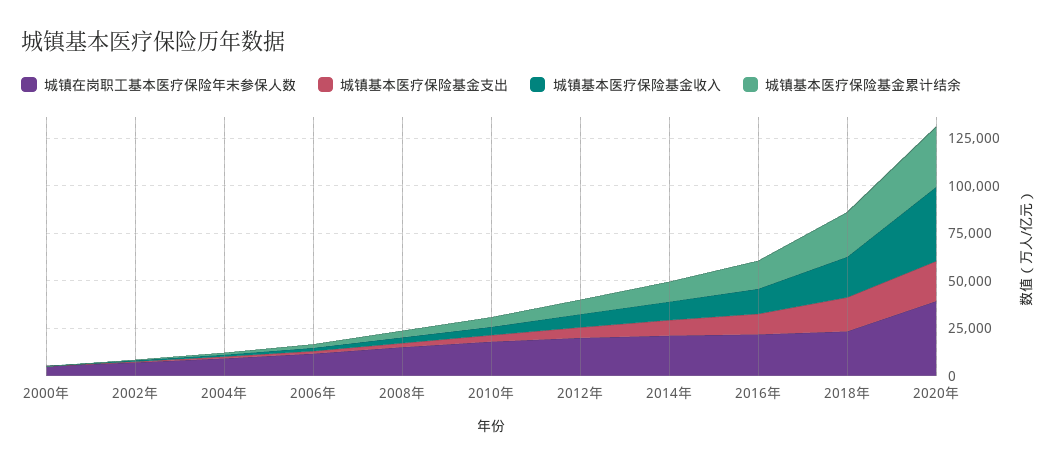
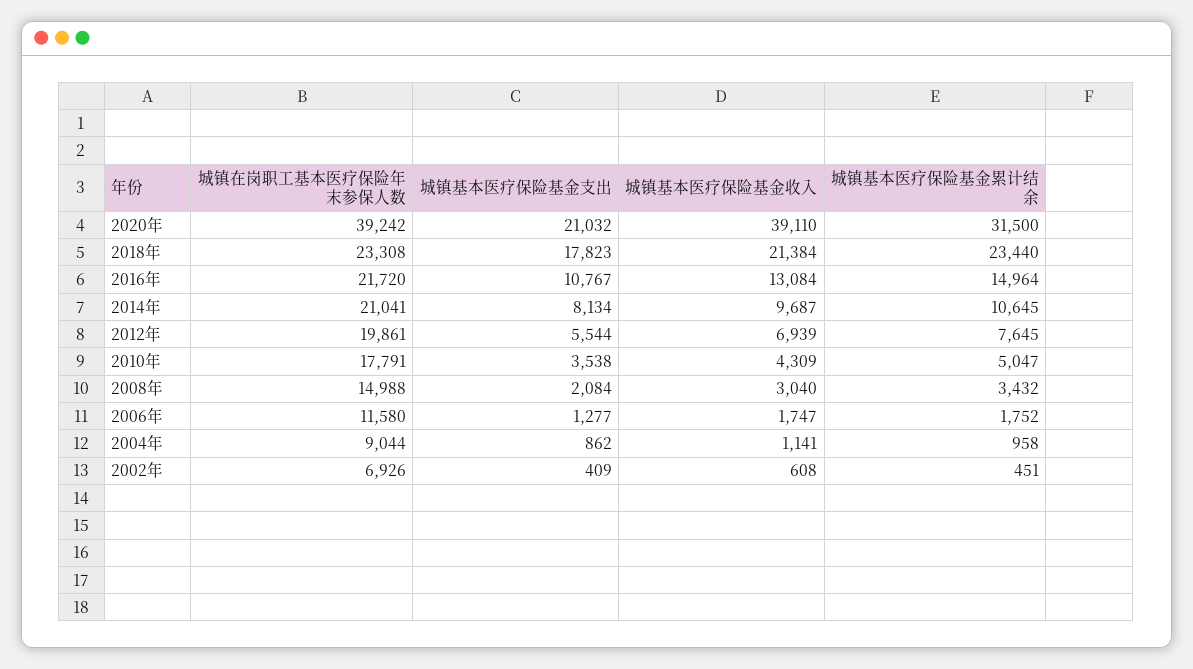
  {
    "城镇在岗职工基本医疗保险年末参保人数": {
-     "2000年": 5000,
      "2002年": 6926,
      "2004年": 9044,
      "2006年": 11580,
      "2008年": 14988,
      "2010年": 17791,
      "2012年": 19861,
      "2014年": 21041,
      "2016年": 21720,
      "2018年": 23308,
      "2020年": 39242
    },
    "城镇基本医疗保险基金支出": {
-     "2000年": 0,
      "2002年": 409,
      "2004年": 862,
      "2006年": 1277,
      "2008年": 2084,
      "2010年": 3538,
      "2012年": 5544,
      "2014年": 8134,
      "2016年": 10767,
      "2018年": 17823,
      "2020年": 21032
    },
    "城镇基本医疗保险基金收入": {
-     "2000年": 0,
      "2002年": 608,
      "2004年": 1141,
      "2006年": 1747,
      "2008年": 3040,
      "2010年": 4309,
      "2012年": 6939,
      "2014年": 9687,
      "2016年": 13084,
      "2018年": 21384,
      "2020年": 39110
    },
    "城镇基本医疗保险基金累计结余": {
-     "2000年": 0,
      "2002年": 451,
      "2004年": 958,
      "2006年": 1752,
      "2008年": 3432,
      "2010年": 5047,
      "2012年": 7645,
      "2014年": 10645,
      "2016年": 14964,
      "2018年": 23440,
      "2020年": 31500
    }
  }

